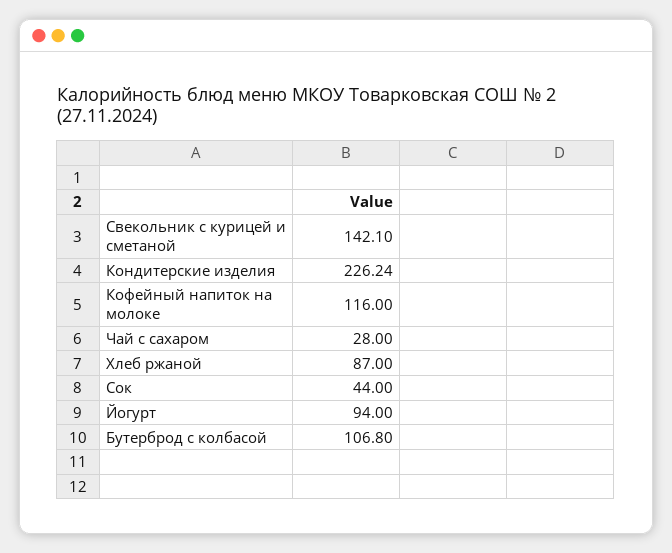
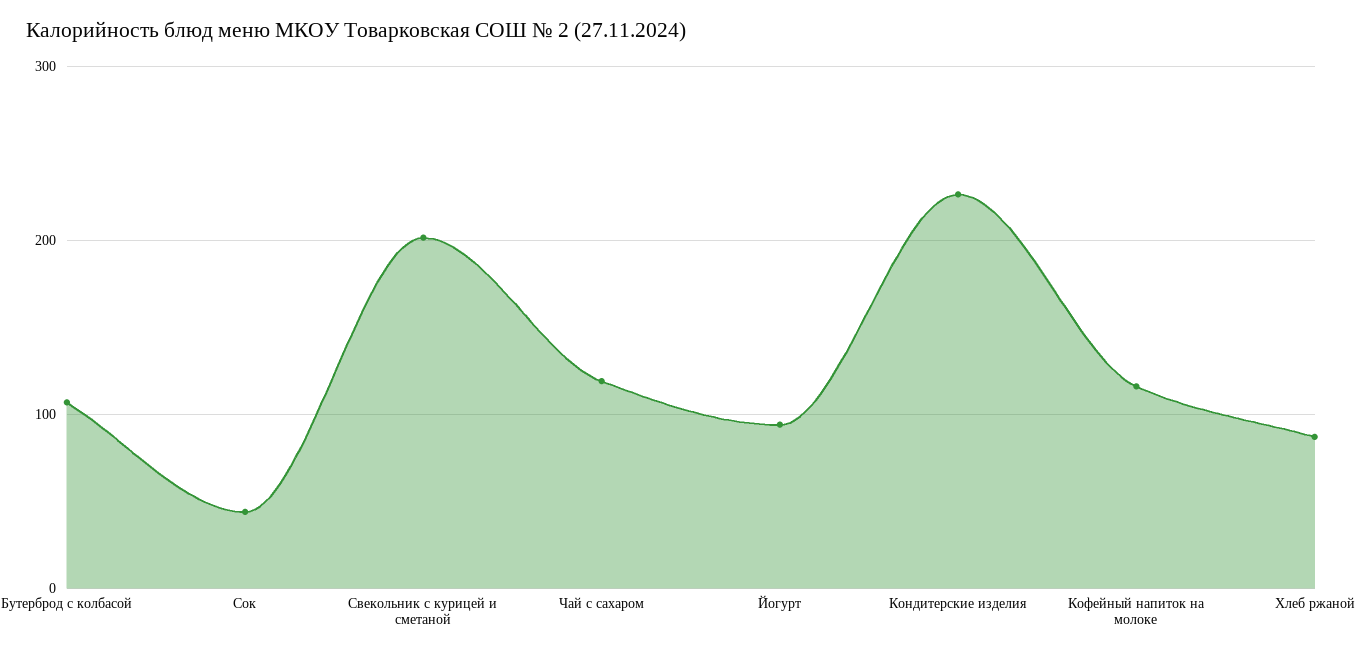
  {
-   "Свекольник с курицей и сметаной": 142.1,
+   "Свекольник с курицей и сметаной": 200,
    "Кондитерские изделия": 226.24,
    "Кофейный напиток на молоке": 116,
-   "Чай с сахаром": 28,
+   "Чай с сахаром": 120,
    "Хлеб ржаной": 87,
    "Сок": 44,
    "Йогурт": 94,
    "Бутерброд с колбасой": 106.8
  }

